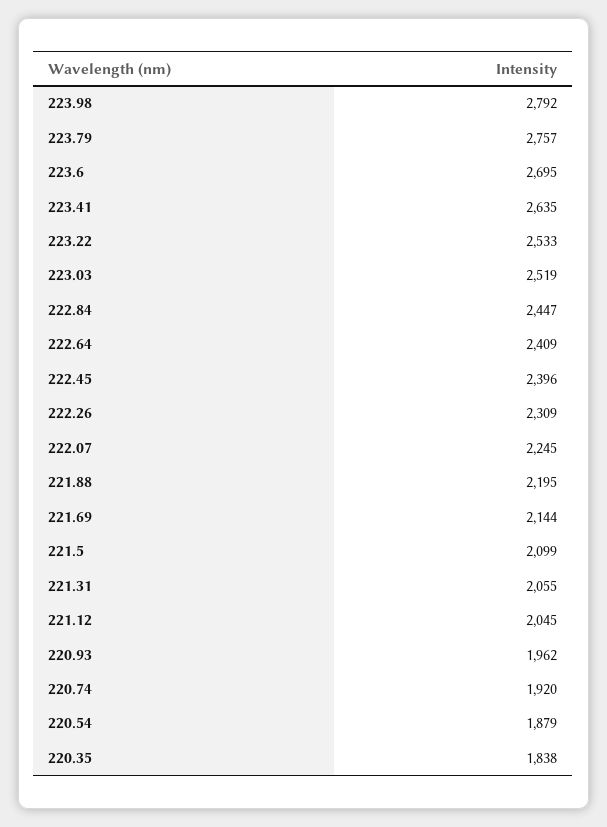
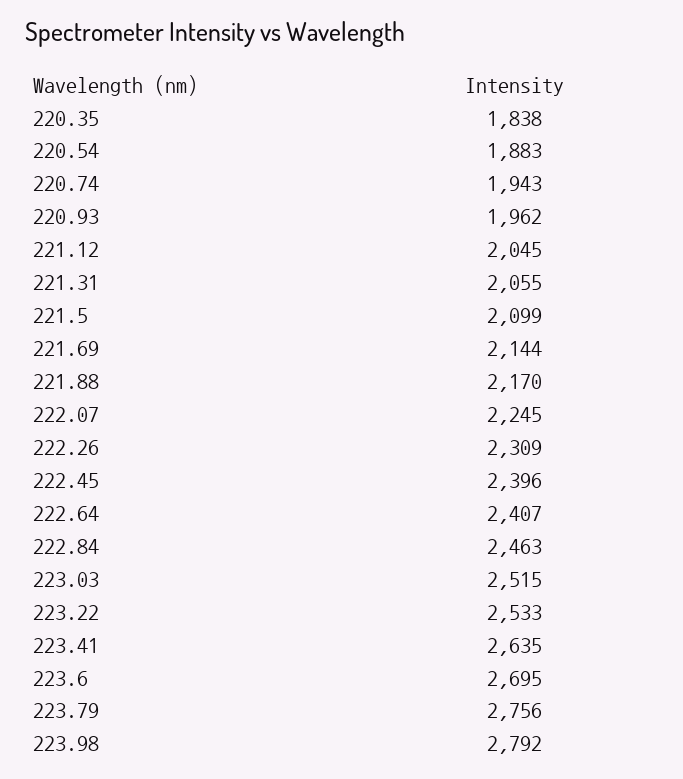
  {
    "223.98": 2792,
-   "223.79": 2757,
+   "223.79": 2756,
    "223.6": 2695,
    "223.41": 2635,
    "223.22": 2533,
-   "223.03": 2519,
+   "223.03": 2515,
-   "222.84": 2447,
+   "222.84": 2463,
-   "222.64": 2409,
+   "222.64": 2407,
    "222.45": 2396,
    "222.26": 2309,
    "222.07": 2245,
-   "221.88": 2195,
+   "221.88": 2170,
    "221.69": 2144,
    "221.5": 2099,
    "221.31": 2055,
    "221.12": 2045,
    "220.93": 1962,
-   "220.74": 1920,
+   "220.74": 1943,
-   "220.54": 1879,
+   "220.54": 1883,
    "220.35": 1838
  }

